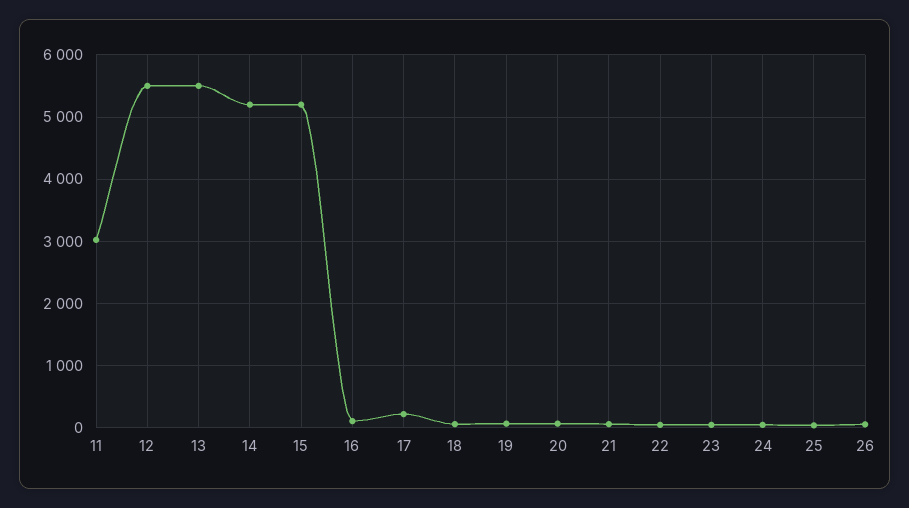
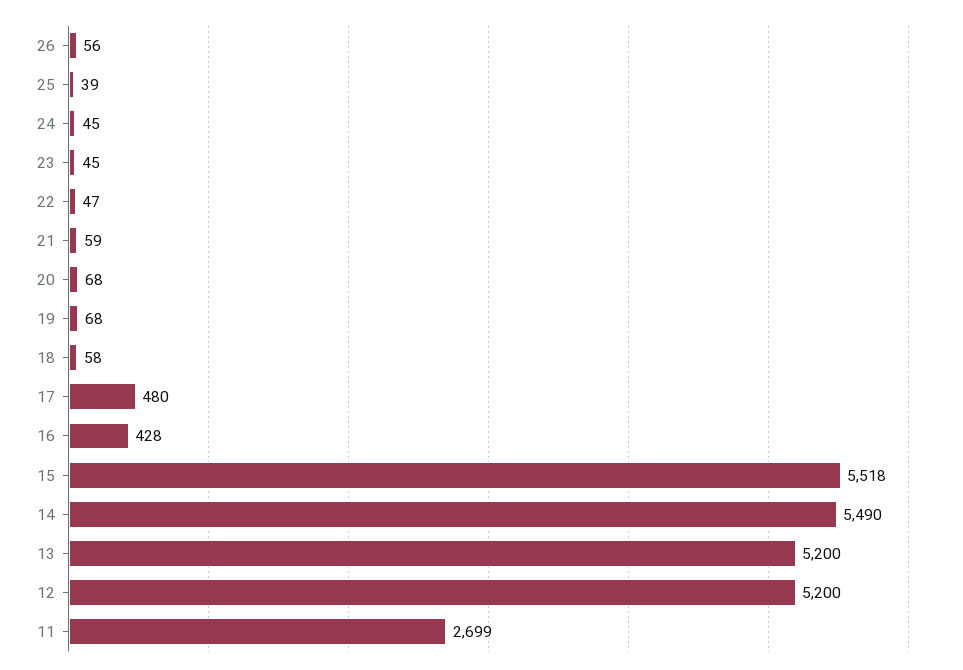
  {
-   "11": 3000,
+   "11": 2699,
-   "12": 5500,
+   "12": 5200,
-   "13": 5500,
+   "13": 5200,
-   "14": 5200,
+   "14": 5490,
-   "15": 5200,
+   "15": 5518,
-   "16": 100,
+   "16": 428,
-   "17": 200,
+   "17": 480,
    "18": 58,
    "19": 68,
    "20": 68,
    "21": 59,
    "22": 47,
    "23": 45,
    "24": 45,
    "25": 39,
    "26": 56
  }

